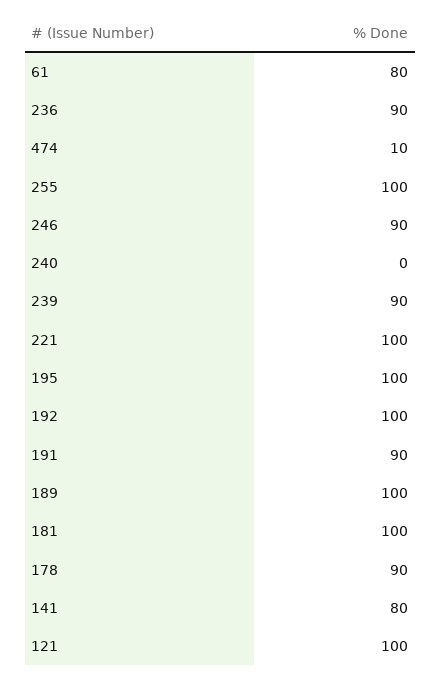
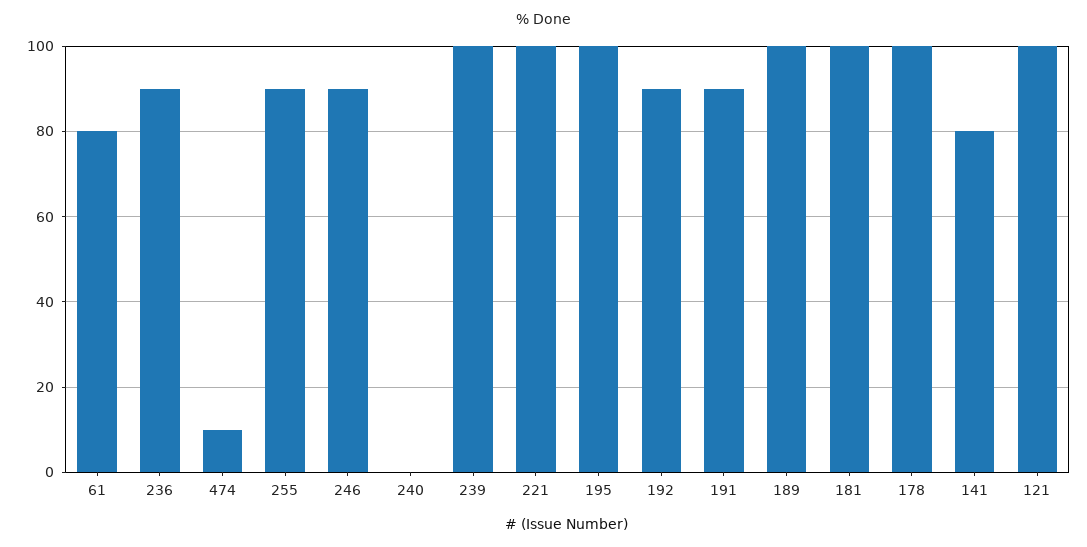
  {
    "61": 80,
    "236": 90,
    "474": 10,
-   "255": 100,
+   "255": 90,
    "246": 90,
    "240": 0,
-   "239": 90,
+   "239": 100,
    "221": 100,
    "195": 100,
-   "192": 100,
+   "192": 90,
    "191": 90,
    "189": 100,
    "181": 100,
-   "178": 90,
+   "178": 100,
    "141": 80,
    "121": 100
  }

